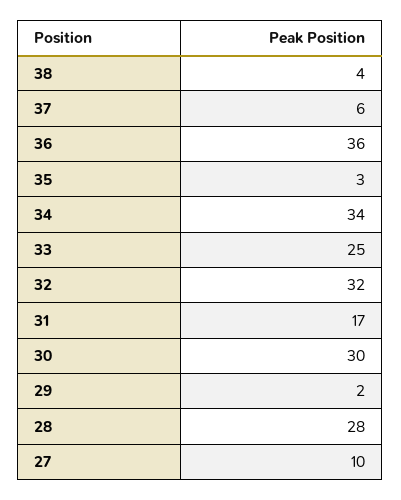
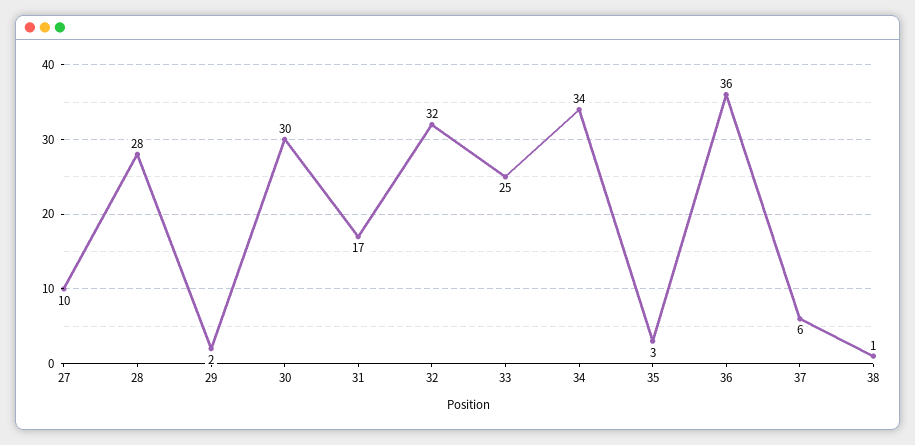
  {
-   "38": 4,
+   "38": 1,
    "37": 6,
    "36": 36,
    "35": 3,
    "34": 34,
    "33": 25,
    "32": 32,
    "31": 17,
    "30": 30,
    "29": 2,
    "28": 28,
    "27": 10
  }

